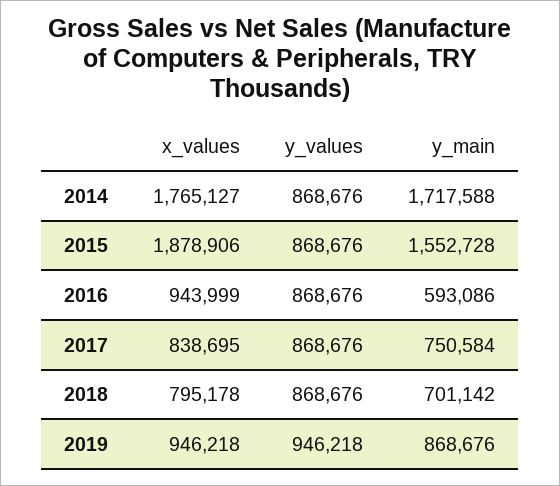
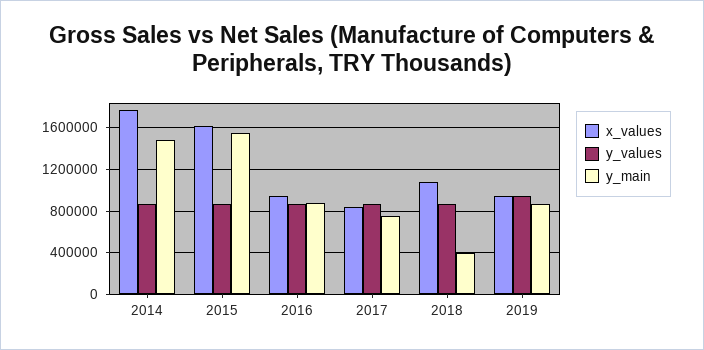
  {
    "x_values": {
      "2014": 1765127,
-     "2015": 1878906,
+     "2015": 1600000,
      "2016": 943999,
      "2017": 838695,
-     "2018": 795178,
+     "2018": 1100000,
      "2019": 946218
    },
    "y_values": {
      "2014": 868676,
      "2015": 868676,
      "2016": 868676,
      "2017": 868676,
      "2018": 868676,
      "2019": 946218
    },
    "y_main": {
-     "2014": 1717588,
+     "2014": 1500000,
      "2015": 1552728,
-     "2016": 593086,
+     "2016": 900000,
      "2017": 750584,
-     "2018": 701142,
+     "2018": 400000,
      "2019": 868676
    }
  }

